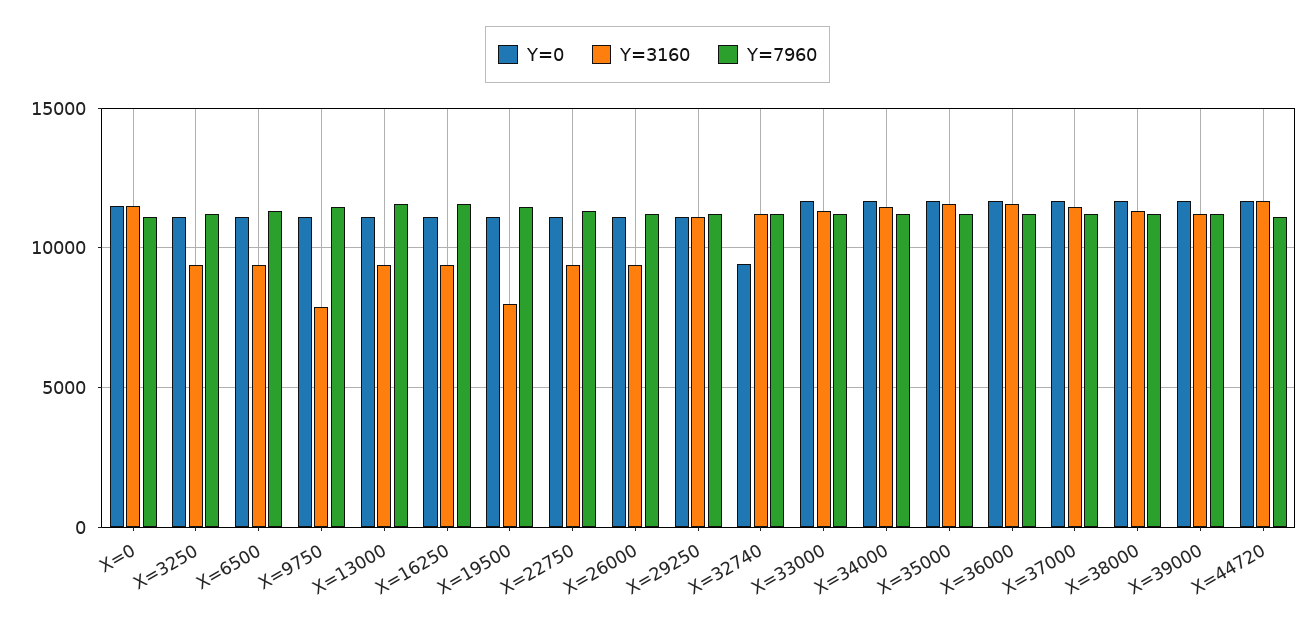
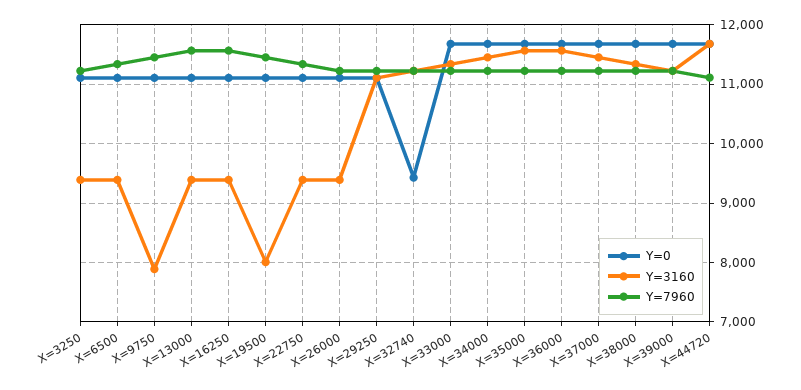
  {
    "Y=0": {
-     "X=0": 11500,
      "X=3250": 11200,
      "X=6500": 11200,
      "X=9750": 11200,
      "X=13000": 11200,
      "X=16250": 11200,
      "X=19500": 11200,
      "X=22750": 11200,
      "X=26000": 11200,
      "X=29250": 11200,
      "X=32740": 9400,
      "X=33000": 11600,
      "X=34000": 11600,
      "X=35000": 11600,
      "X=36000": 11600,
      "X=37000": 11600,
      "X=38000": 11600,
      "X=39000": 11600,
      "X=44720": 11600
    },
    "Y=3160": {
-     "X=0": 11500,
      "X=3250": 9400,
      "X=6500": 9400,
      "X=9750": 7800,
      "X=13000": 9400,
      "X=16250": 9400,
      "X=19500": 8000,
      "X=22750": 9400,
      "X=26000": 9400,
      "X=29250": 11200,
      "X=32740": 11200,
      "X=33000": 11400,
      "X=34000": 11400,
      "X=35000": 11600,
      "X=36000": 11600,
      "X=37000": 11400,
      "X=38000": 11400,
      "X=39000": 11200,
      "X=44720": 11600
    },
    "Y=7960": {
-     "X=0": 11000,
      "X=3250": 11200,
      "X=6500": 11400,
      "X=9750": 11400,
      "X=13000": 11600,
      "X=16250": 11600,
      "X=19500": 11400,
      "X=22750": 11400,
      "X=26000": 11200,
      "X=29250": 11200,
      "X=32740": 11200,
      "X=33000": 11200,
      "X=34000": 11200,
      "X=35000": 11200,
      "X=36000": 11200,
      "X=37000": 11200,
      "X=38000": 11200,
      "X=39000": 11200,
      "X=44720": 11200
    }
  }

